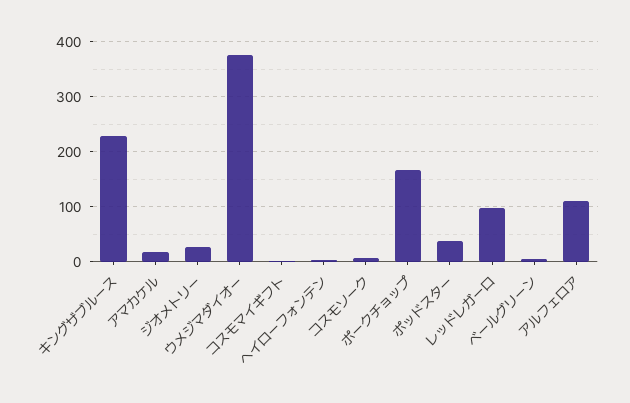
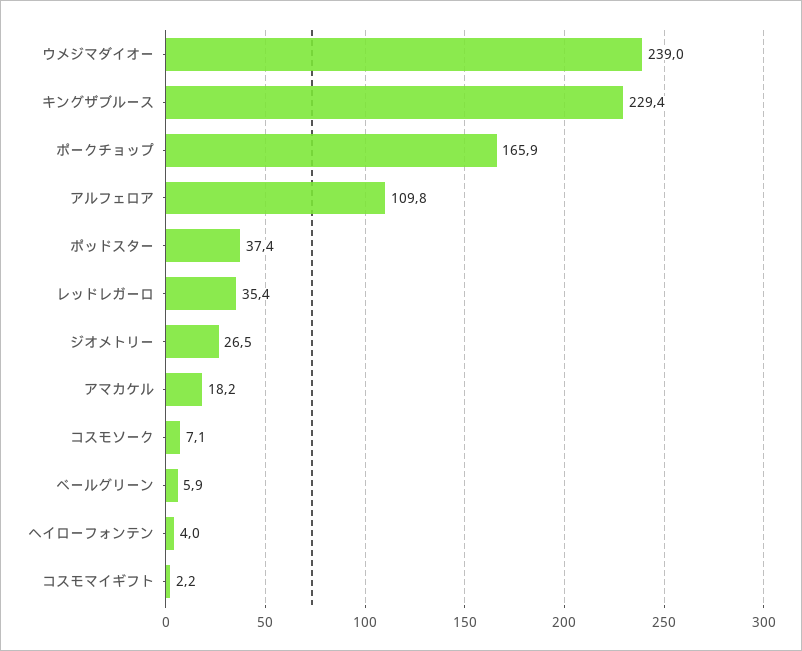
  {
    "キングザブルース": 229.4,
    "アマカケル": 18.2,
    "ジオメトリー": 26.5,
-   "ウメジマダイオー": 380,
+   "ウメジマダイオー": 239,
    "コスモマイギフト": 2.2,
    "ヘイローフォンテン": 4,
    "コスモソーク": 7.1,
    "ポークチョップ": 165.9,
    "ポッドスター": 37.4,
-   "レッドレガーロ": 100,
+   "レッドレガーロ": 35.4,
    "ベールグリーン": 5.9,
    "アルフェロア": 109.8
  }

